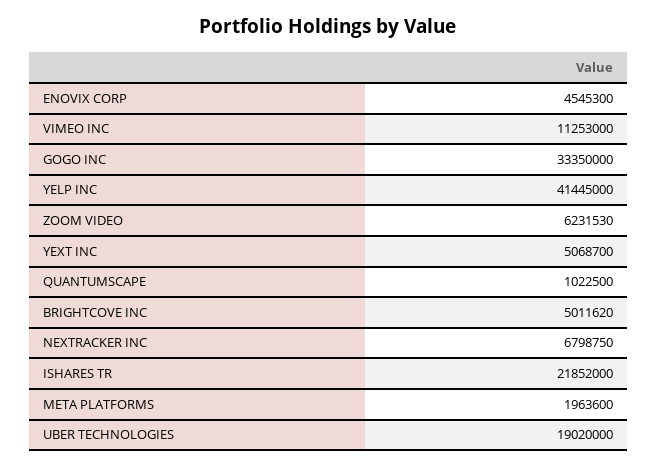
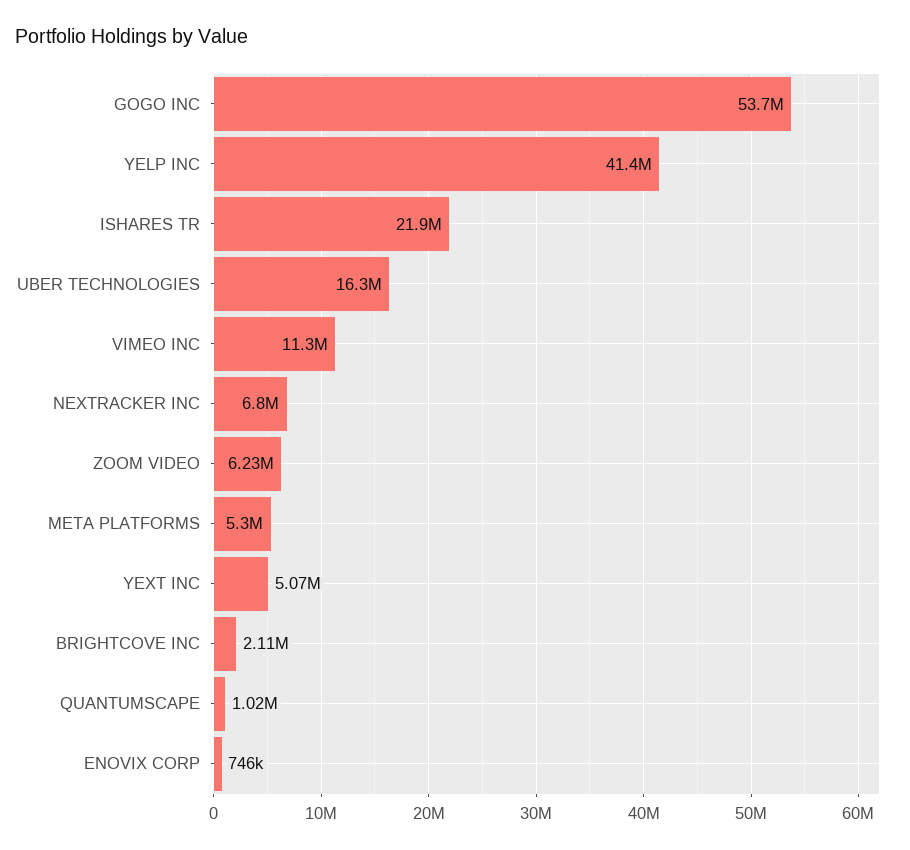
  {
-   "ENOVIX CORP": 4545300,
+   "ENOVIX CORP": 746000,
    "VIMEO INC": 11253000,
-   "GOGO INC": 33350000,
+   "GOGO INC": 53700000,
    "YELP INC": 41445000,
    "ZOOM VIDEO": 6231530,
    "YEXT INC": 5068700,
    "QUANTUMSCAPE": 1022500,
-   "BRIGHTCOVE INC": 5011620,
+   "BRIGHTCOVE INC": 2110000,
    "NEXTRACKER INC": 6798750,
    "ISHARES TR": 21852000,
-   "META PLATFORMS": 1963600,
+   "META PLATFORMS": 5300000,
-   "UBER TECHNOLOGIES": 19020000
+   "UBER TECHNOLOGIES": 16300000
  }

